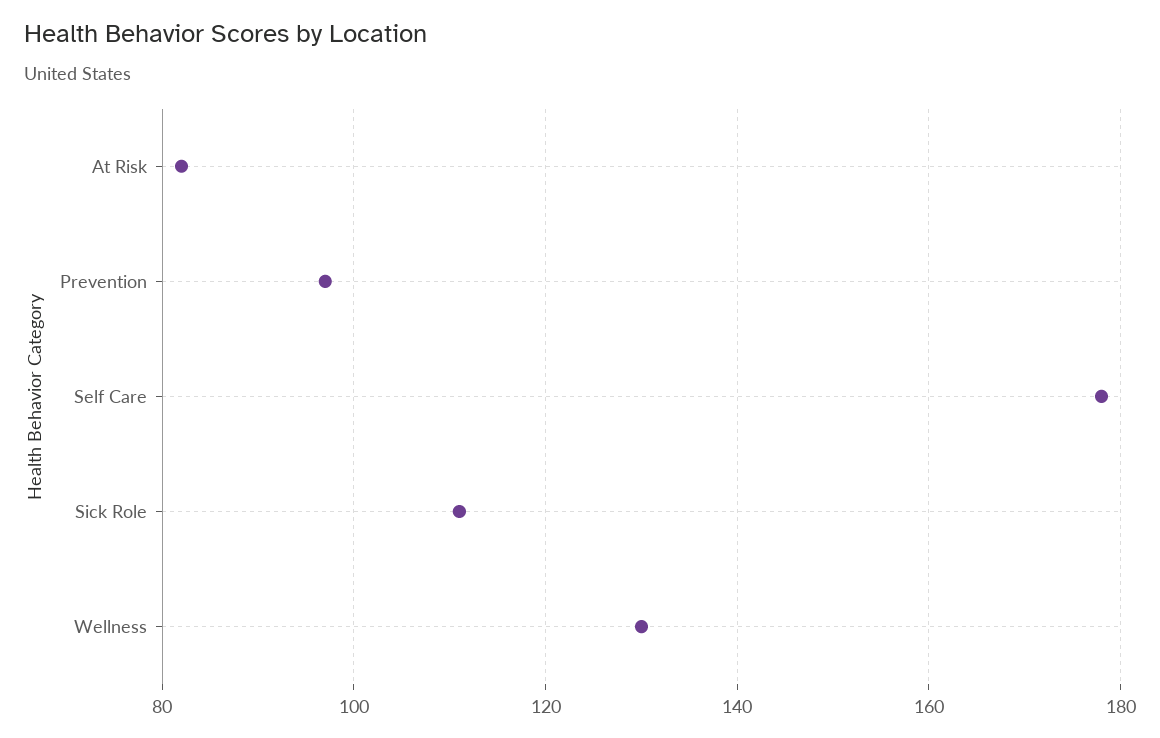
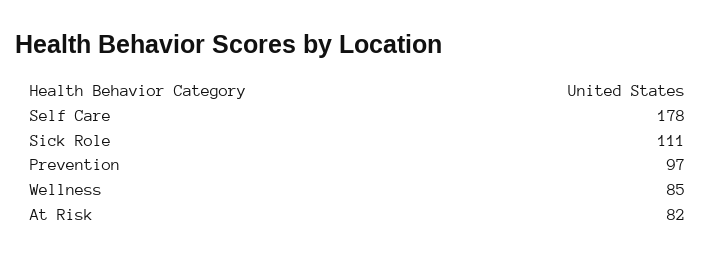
  {
    "At Risk": 82,
    "Prevention": 97,
    "Self Care": 178,
    "Sick Role": 111,
-   "Wellness": 130
+   "Wellness": 85
  }

